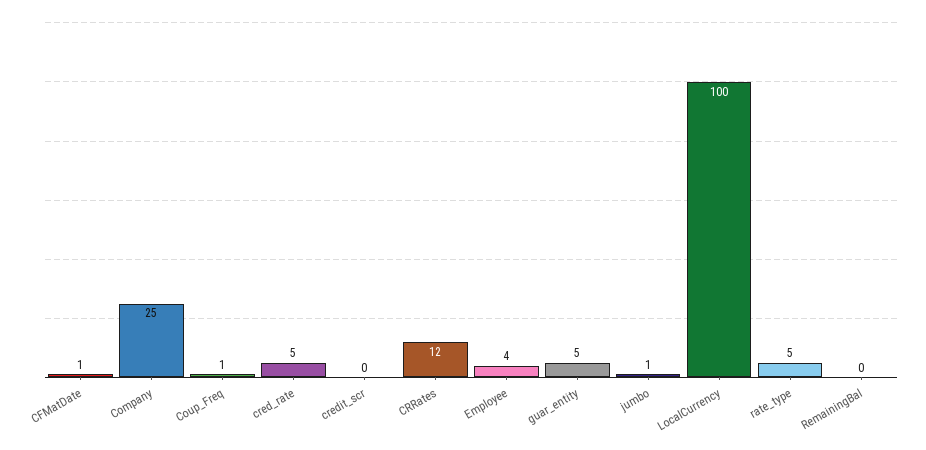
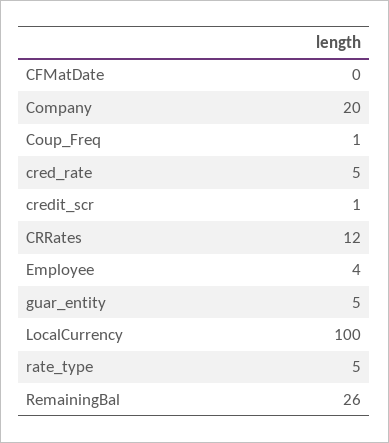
  {
-   "CFMatDate": 1,
+   "CFMatDate": 0,
-   "Company": 25,
+   "Company": 20,
    "Coup_Freq": 1,
    "cred_rate": 5,
-   "credit_scr": 0,
+   "credit_scr": 1,
    "CRRates": 12,
    "Employee": 4,
    "guar_entity": 5,
-   "jumbo": 1,
    "LocalCurrency": 100,
    "rate_type": 5,
-   "RemainingBal": 0
+   "RemainingBal": 26
  }

